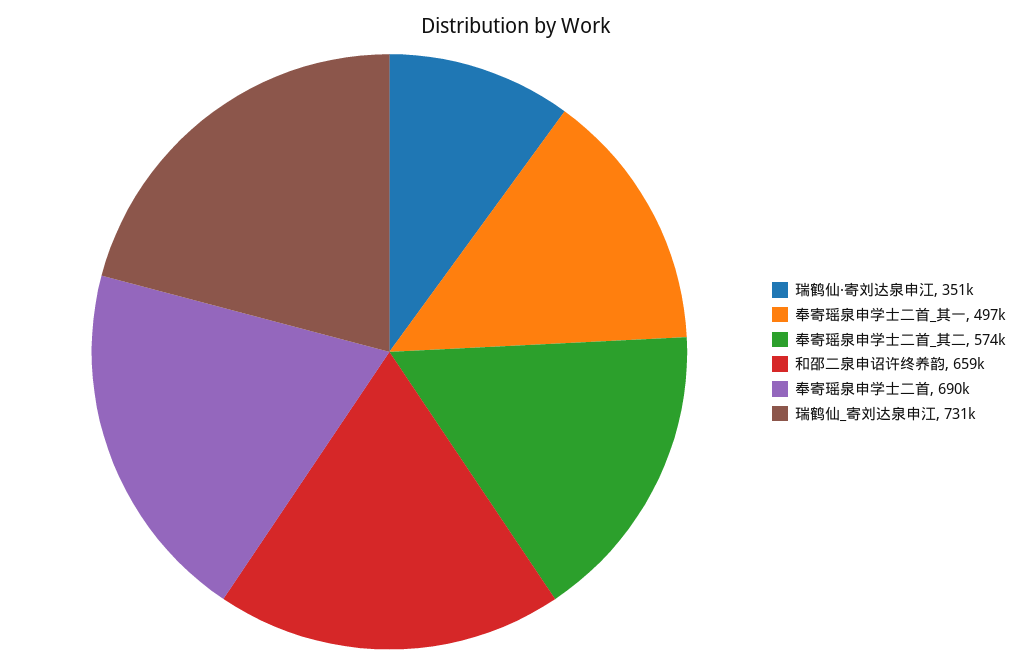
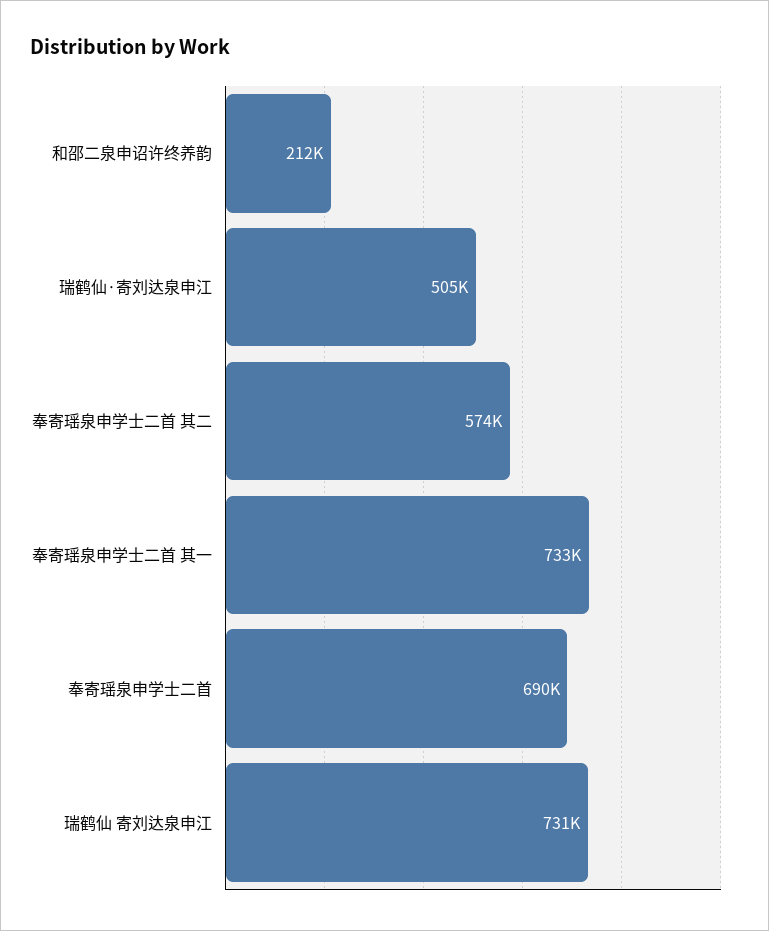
  {
-   "瑞鹤仙·寄刘达泉申江": 351000,
+   "瑞鹤仙·寄刘达泉申江": 505000,
-   "奉寄瑶泉申学士二首_其一": 497000,
+   "奉寄瑶泉申学士二首_其一": 733000,
    "奉寄瑶泉申学士二首_其二": 574000,
-   "和邵二泉申诏许终养韵": 659000,
+   "和邵二泉申诏许终养韵": 212000,
    "奉寄瑶泉申学士二首": 690000,
    "瑞鹤仙_寄刘达泉申江": 731000
  }

